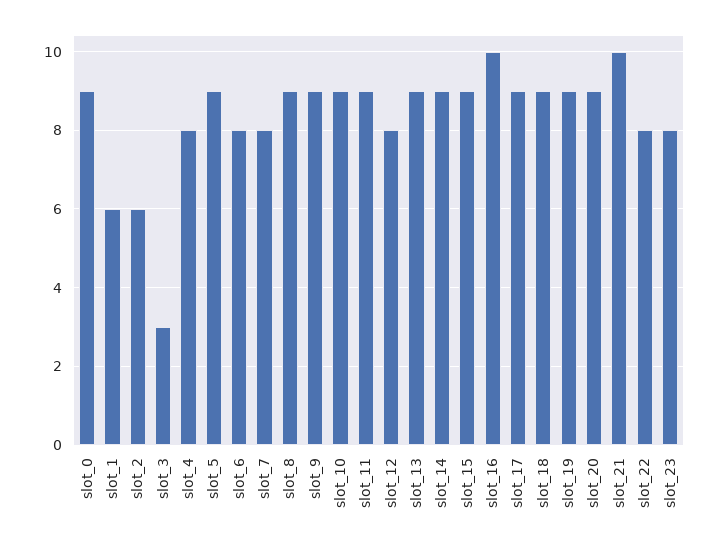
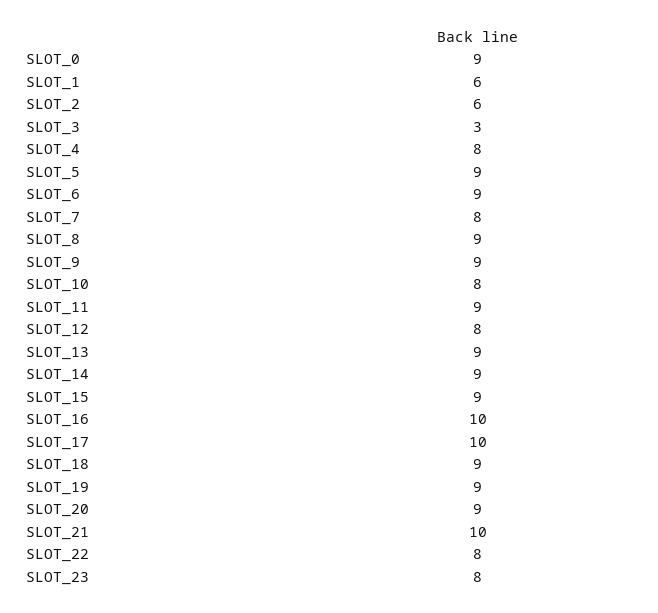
  {
    "slot_0": 9,
    "slot_1": 6,
    "slot_2": 6,
    "slot_3": 3,
    "slot_4": 8,
    "slot_5": 9,
-   "slot_6": 8,
+   "slot_6": 9,
    "slot_7": 8,
    "slot_8": 9,
    "slot_9": 9,
-   "slot_10": 9,
+   "slot_10": 8,
    "slot_11": 9,
    "slot_12": 8,
    "slot_13": 9,
    "slot_14": 9,
    "slot_15": 9,
    "slot_16": 10,
-   "slot_17": 9,
+   "slot_17": 10,
    "slot_18": 9,
    "slot_19": 9,
    "slot_20": 9,
    "slot_21": 10,
    "slot_22": 8,
    "slot_23": 8
  }

